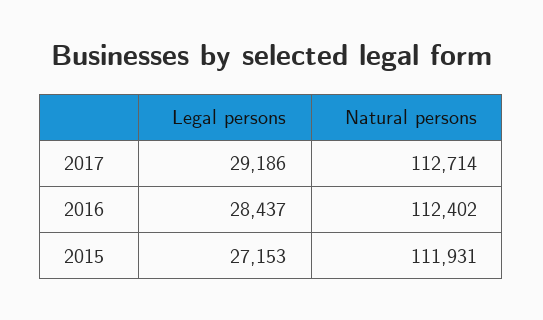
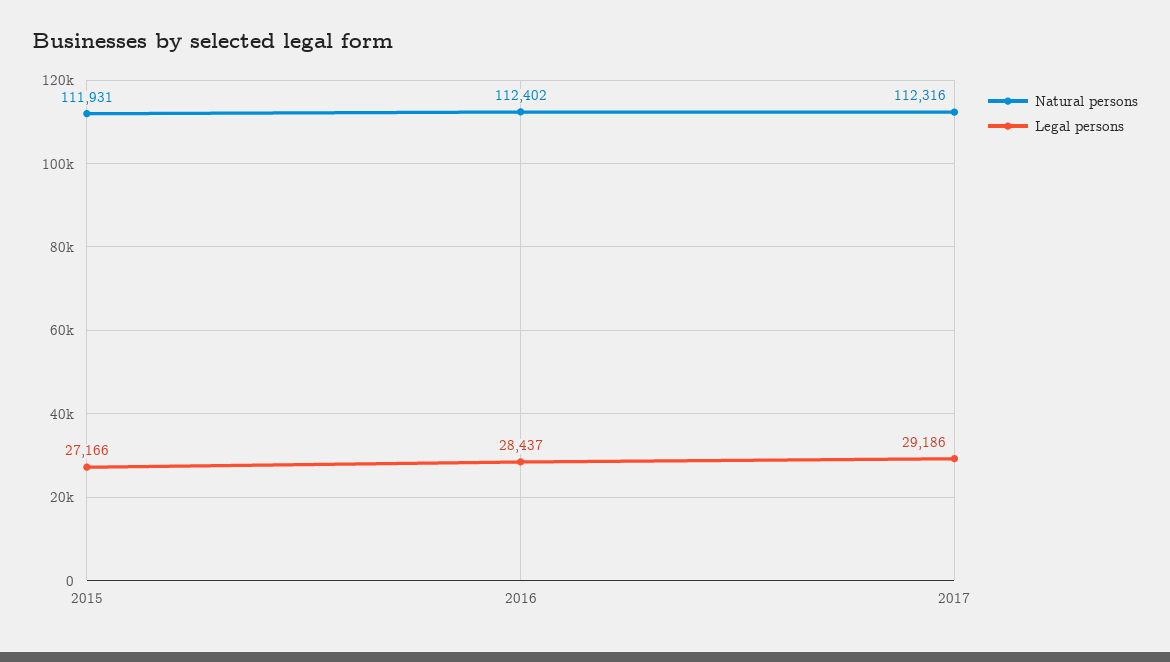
  {
    "Legal persons": {
      "2017": 29186,
      "2016": 28437,
-     "2015": 27153
+     "2015": 27166
    },
    "Natural persons": {
-     "2017": 112714,
+     "2017": 112316,
      "2016": 112402,
      "2015": 111931
    }
  }

